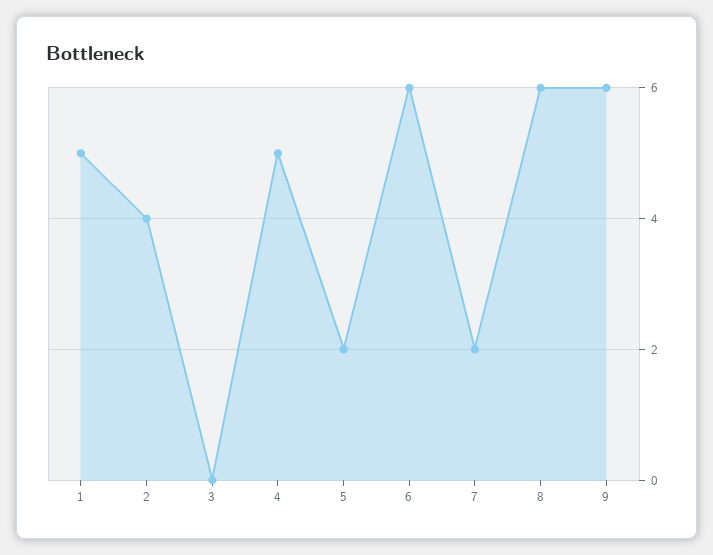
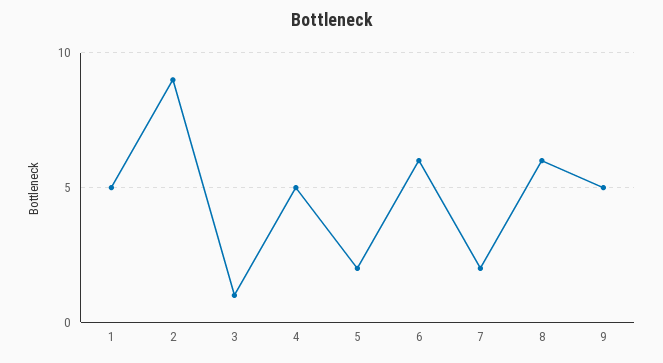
  {
    "1": 5,
-   "2": 4,
+   "2": 9,
-   "3": 0,
+   "3": 1,
    "4": 5,
    "5": 2,
    "6": 6,
    "7": 2,
    "8": 6,
-   "9": 6
+   "9": 5
  }

